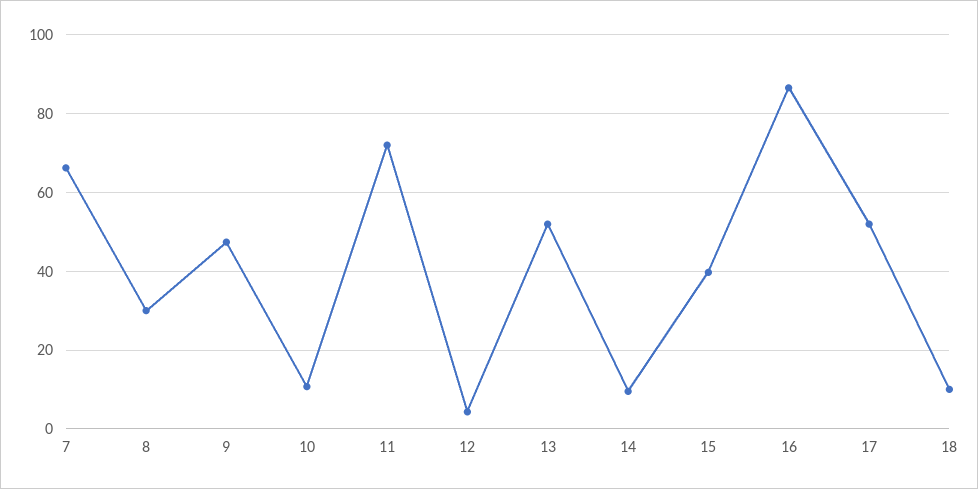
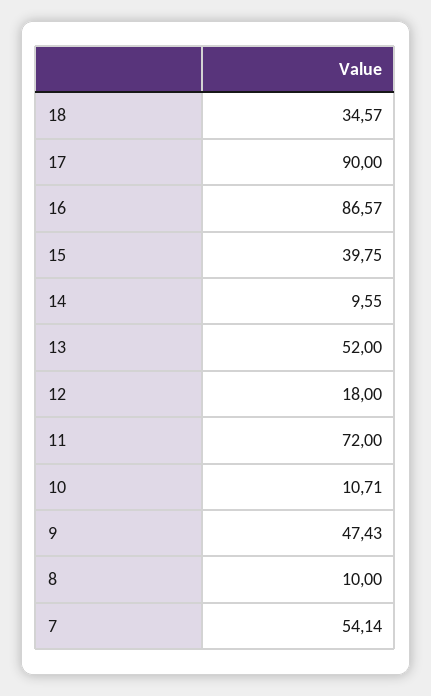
  {
-   "7": 66,
+   "7": 54.14,
-   "8": 30,
+   "8": 10,
    "9": 47.43,
    "10": 10.71,
    "11": 72,
-   "12": 4,
+   "12": 18,
    "13": 52,
    "14": 9.55,
    "15": 39.75,
    "16": 86.57,
-   "17": 52,
+   "17": 90,
-   "18": 10
+   "18": 34.57
  }

